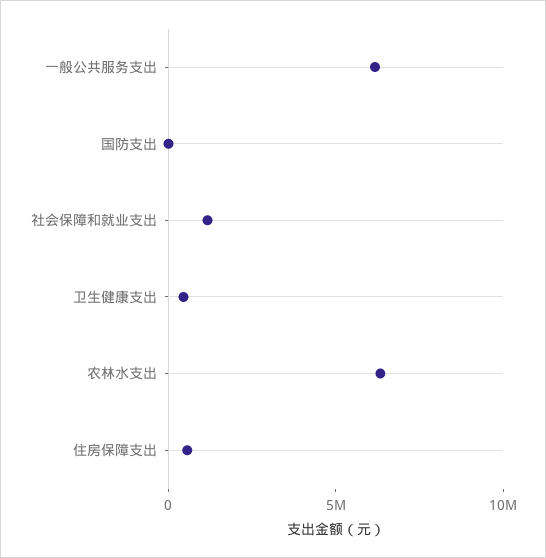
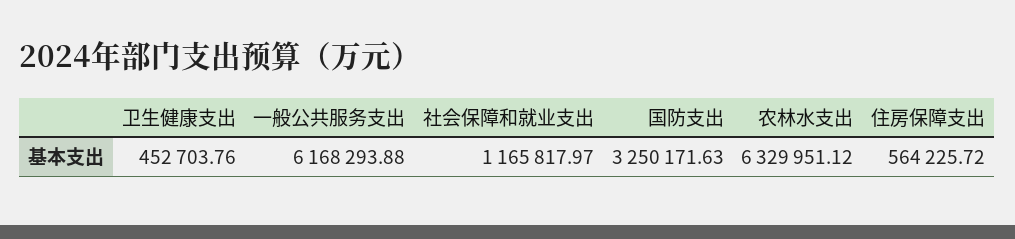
  {
    "一般公共服务支出": 6168293.88,
-   "国防支出": 0,
+   "国防支出": 3250171.63,
    "社会保障和就业支出": 1165817.97,
    "卫生健康支出": 452703.76,
    "农林水支出": 6329951.12,
    "住房保障支出": 564225.72
  }

